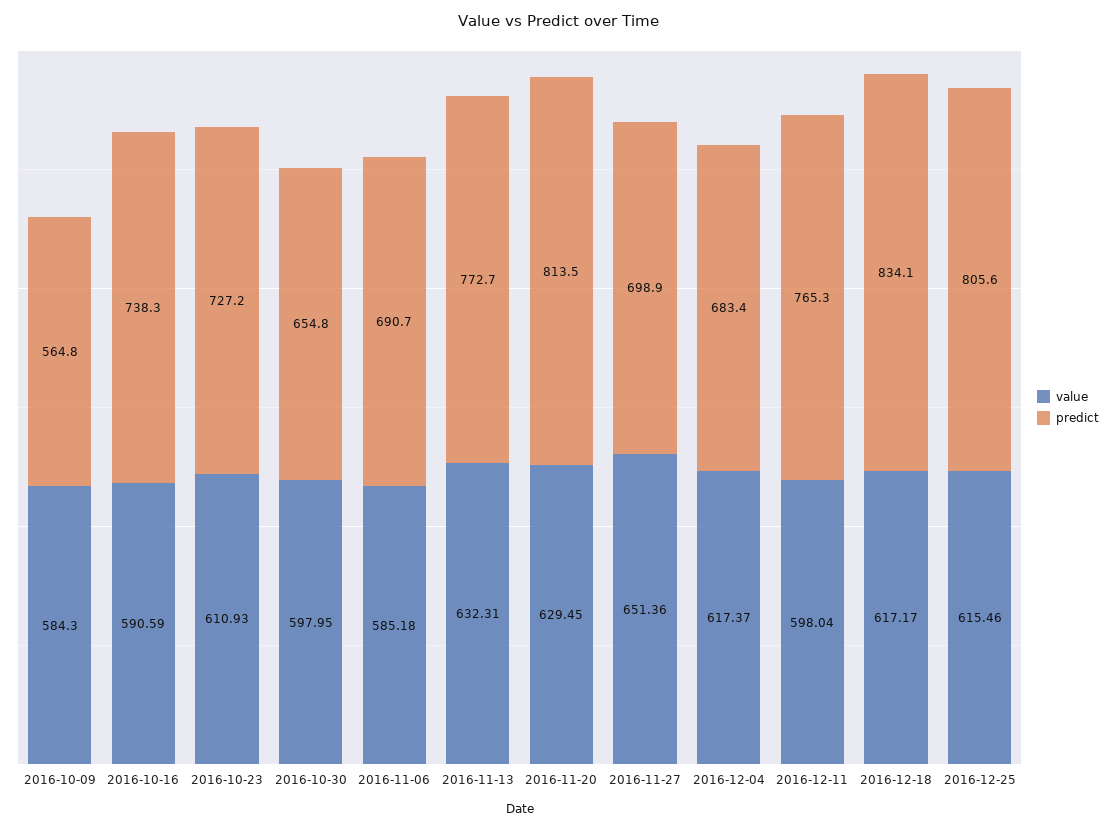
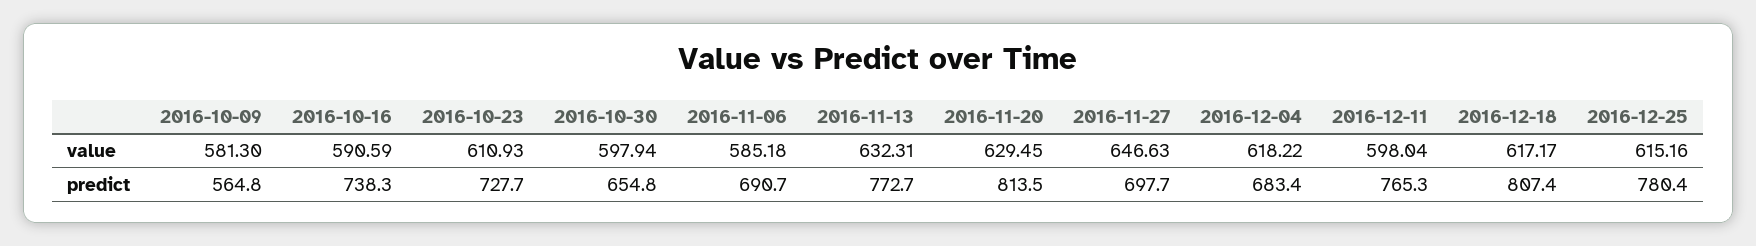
  {
    "value": {
-     "2016-10-09": 584.3,
+     "2016-10-09": 581.3,
      "2016-10-16": 590.59,
      "2016-10-23": 610.93,
-     "2016-10-30": 597.95,
+     "2016-10-30": 597.94,
      "2016-11-06": 585.18,
      "2016-11-13": 632.31,
      "2016-11-20": 629.45,
-     "2016-11-27": 651.36,
+     "2016-11-27": 646.63,
-     "2016-12-04": 617.37,
+     "2016-12-04": 618.22,
      "2016-12-11": 598.04,
      "2016-12-18": 617.17,
-     "2016-12-25": 615.46
+     "2016-12-25": 615.16
    },
    "predict": {
      "2016-10-09": 564.8,
      "2016-10-16": 738.3,
-     "2016-10-23": 727.2,
+     "2016-10-23": 727.7,
      "2016-10-30": 654.8,
      "2016-11-06": 690.7,
      "2016-11-13": 772.7,
      "2016-11-20": 813.5,
-     "2016-11-27": 698.9,
+     "2016-11-27": 697.7,
      "2016-12-04": 683.4,
      "2016-12-11": 765.3,
-     "2016-12-18": 834.1,
+     "2016-12-18": 807.4,
-     "2016-12-25": 805.6
+     "2016-12-25": 780.4
    }
  }

